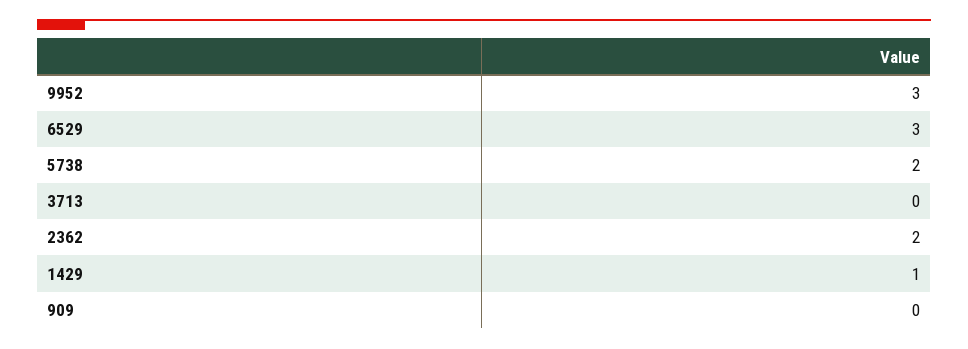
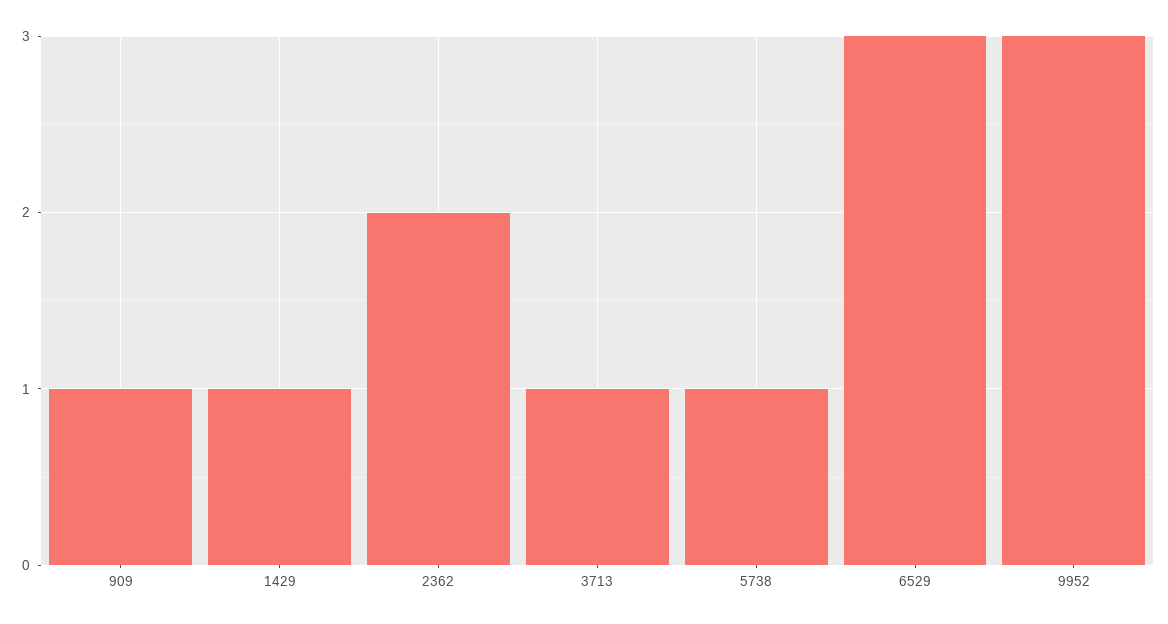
  {
    "9952": 3,
    "6529": 3,
-   "5738": 2,
+   "5738": 1,
-   "3713": 0,
+   "3713": 1,
    "2362": 2,
    "1429": 1,
-   "909": 0
+   "909": 1
  }

